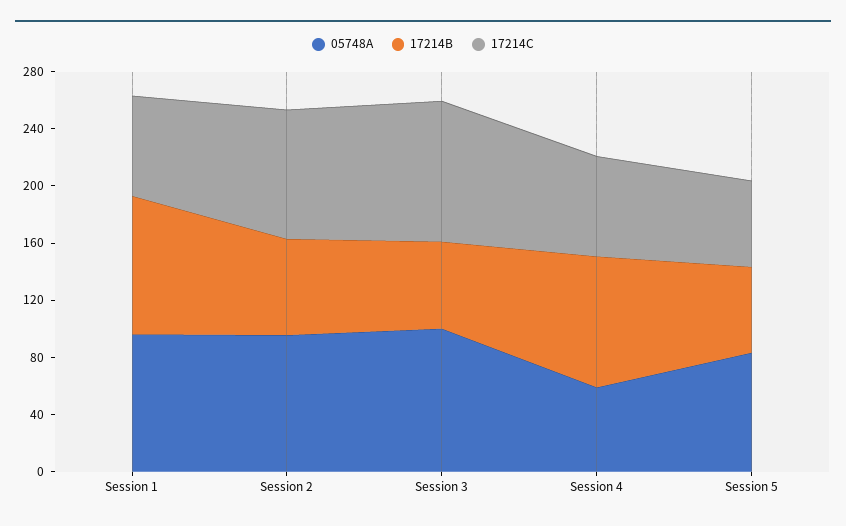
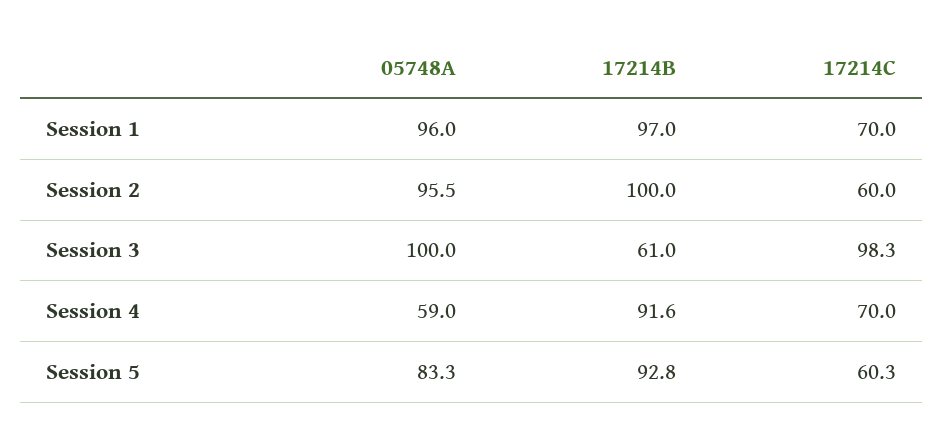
  {
    "05748A": {
      "Session 1": 96,
      "Session 2": 95.5,
      "Session 3": 100,
      "Session 4": 59,
      "Session 5": 83.3
    },
    "17214B": {
      "Session 1": 97,
-     "Session 2": 70,
+     "Session 2": 100,
      "Session 3": 61,
      "Session 4": 91.6,
-     "Session 5": 60
+     "Session 5": 92.8
    },
    "17214C": {
      "Session 1": 70,
-     "Session 2": 90,
+     "Session 2": 60,
      "Session 3": 98.3,
      "Session 4": 70,
      "Session 5": 60.3
    }
  }

